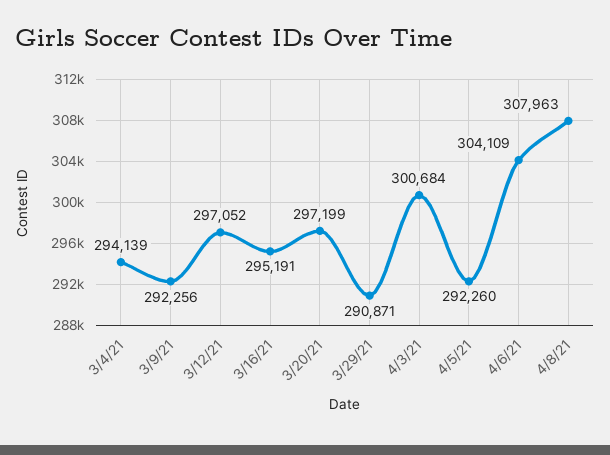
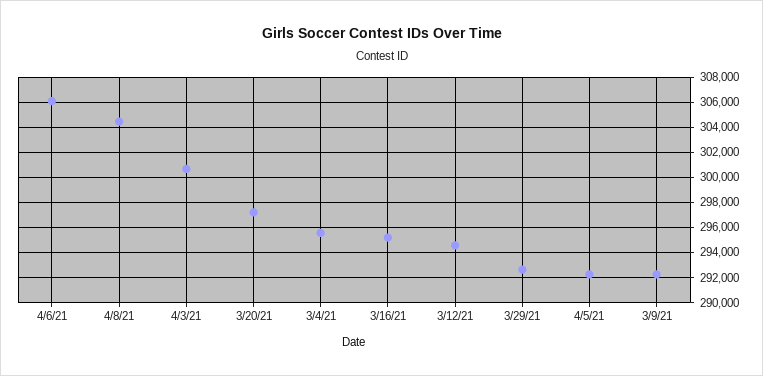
  {
-   "3/4/21": 294139,
+   "3/4/21": 295500,
    "3/9/21": 292256,
-   "3/12/21": 297052,
+   "3/12/21": 294500,
    "3/16/21": 295191,
    "3/20/21": 297199,
-   "3/29/21": 290871,
+   "3/29/21": 292500,
    "4/3/21": 300684,
    "4/5/21": 292260,
-   "4/6/21": 304109,
+   "4/6/21": 306000,
-   "4/8/21": 307963
+   "4/8/21": 304500
  }

